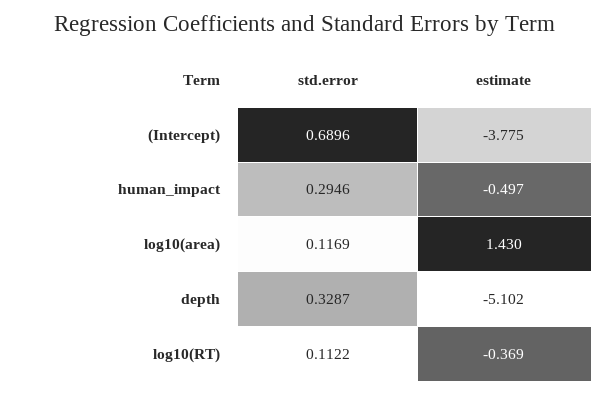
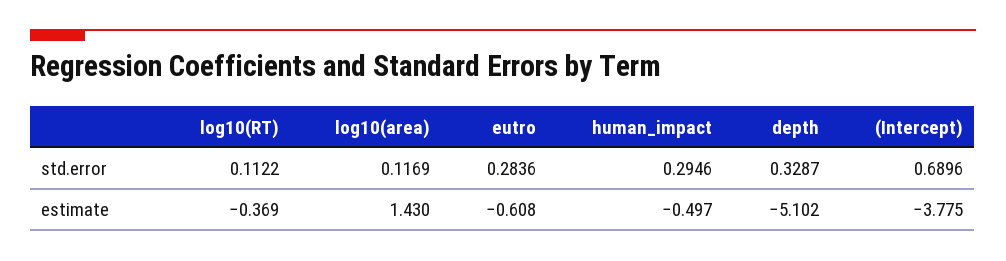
  {
    "std.error": {
      "(Intercept)": 0.6896,
      "human_impact": 0.2946,
      "log10(area)": 0.1169,
      "depth": 0.3287,
-     "log10(RT)": 0.1122
+     "log10(RT)": 0.1122,
+     "eutro": 0.2836
    },
    "estimate": {
      "(Intercept)": -3.775,
      "human_impact": -0.497,
      "log10(area)": 1.43,
      "depth": -5.102,
-     "log10(RT)": -0.369
+     "log10(RT)": -0.369,
+     "eutro": -0.608
    }
  }

